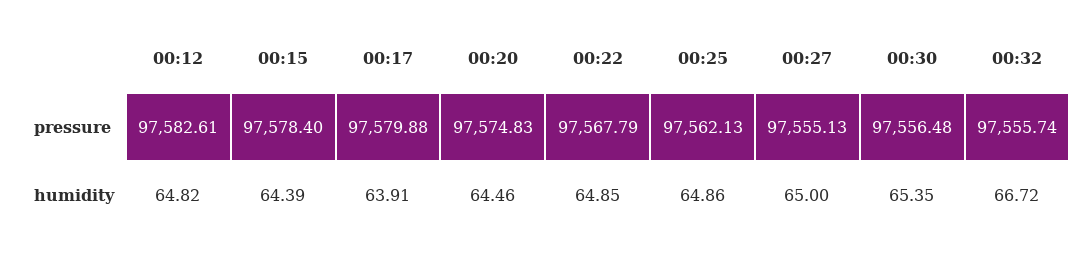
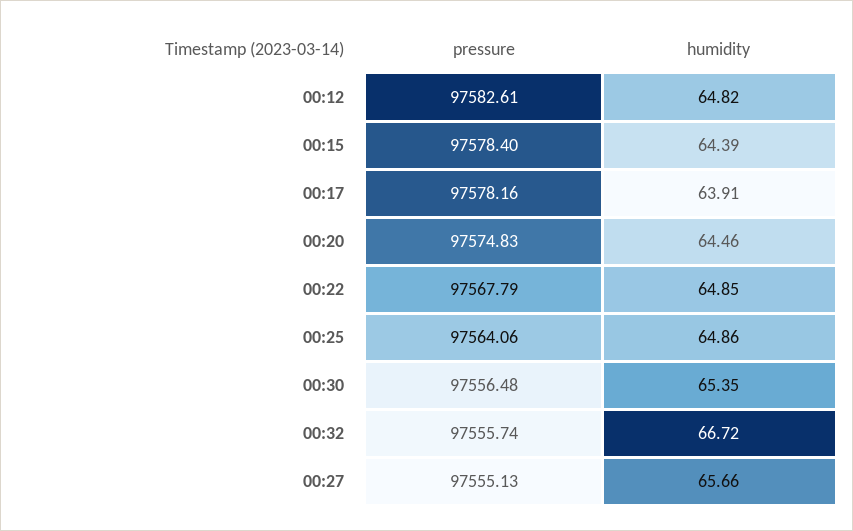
  {
    "00:12": {
      "pressure": 97582.61,
      "humidity": 64.82
    },
    "00:15": {
      "pressure": 97578.4,
      "humidity": 64.39
    },
    "00:17": {
-     "pressure": 97579.88,
+     "pressure": 97578.16,
      "humidity": 63.91
    },
    "00:20": {
      "pressure": 97574.83,
      "humidity": 64.46
    },
    "00:22": {
      "pressure": 97567.79,
      "humidity": 64.85
    },
    "00:25": {
-     "pressure": 97562.13,
+     "pressure": 97564.06,
      "humidity": 64.86
    },
    "00:27": {
      "pressure": 97555.13,
-     "humidity": 65
+     "humidity": 65.66
    },
    "00:30": {
      "pressure": 97556.48,
      "humidity": 65.35
    },
    "00:32": {
      "pressure": 97555.74,
      "humidity": 66.72
    }
  }

